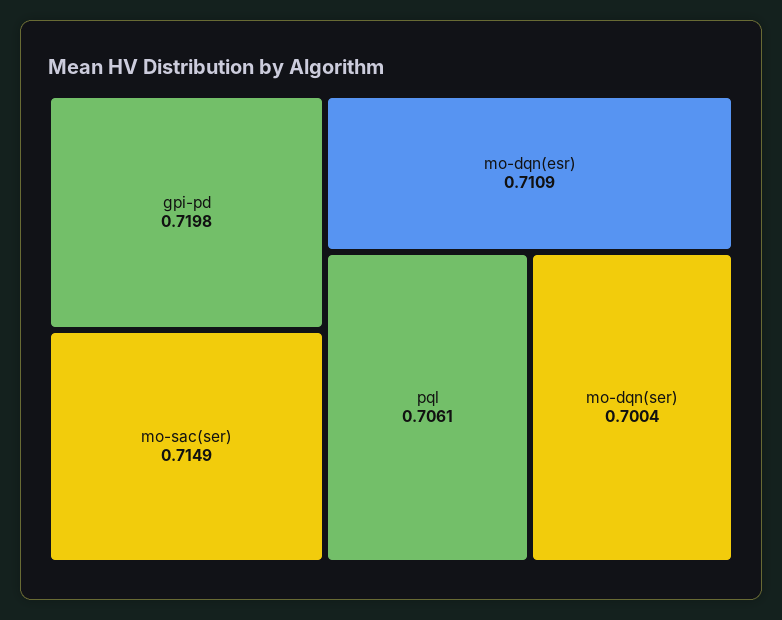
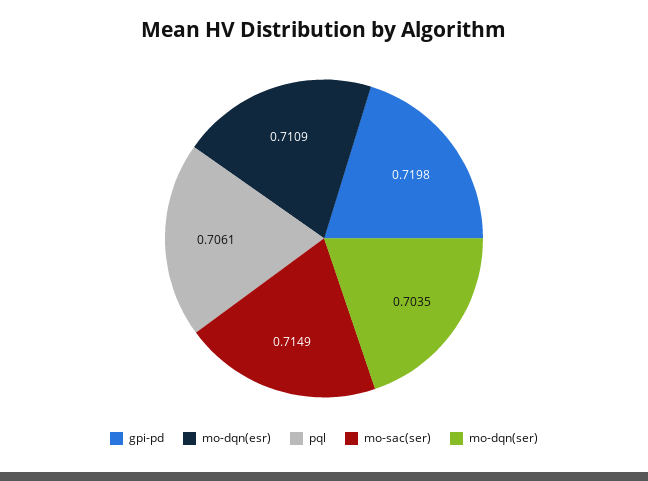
  {
    "gpi-pd": 0.7198,
    "mo-sac(ser)": 0.7149,
    "mo-dqn(esr)": 0.7109,
    "pql": 0.7061,
-   "mo-dqn(ser)": 0.7004
+   "mo-dqn(ser)": 0.7035
  }

